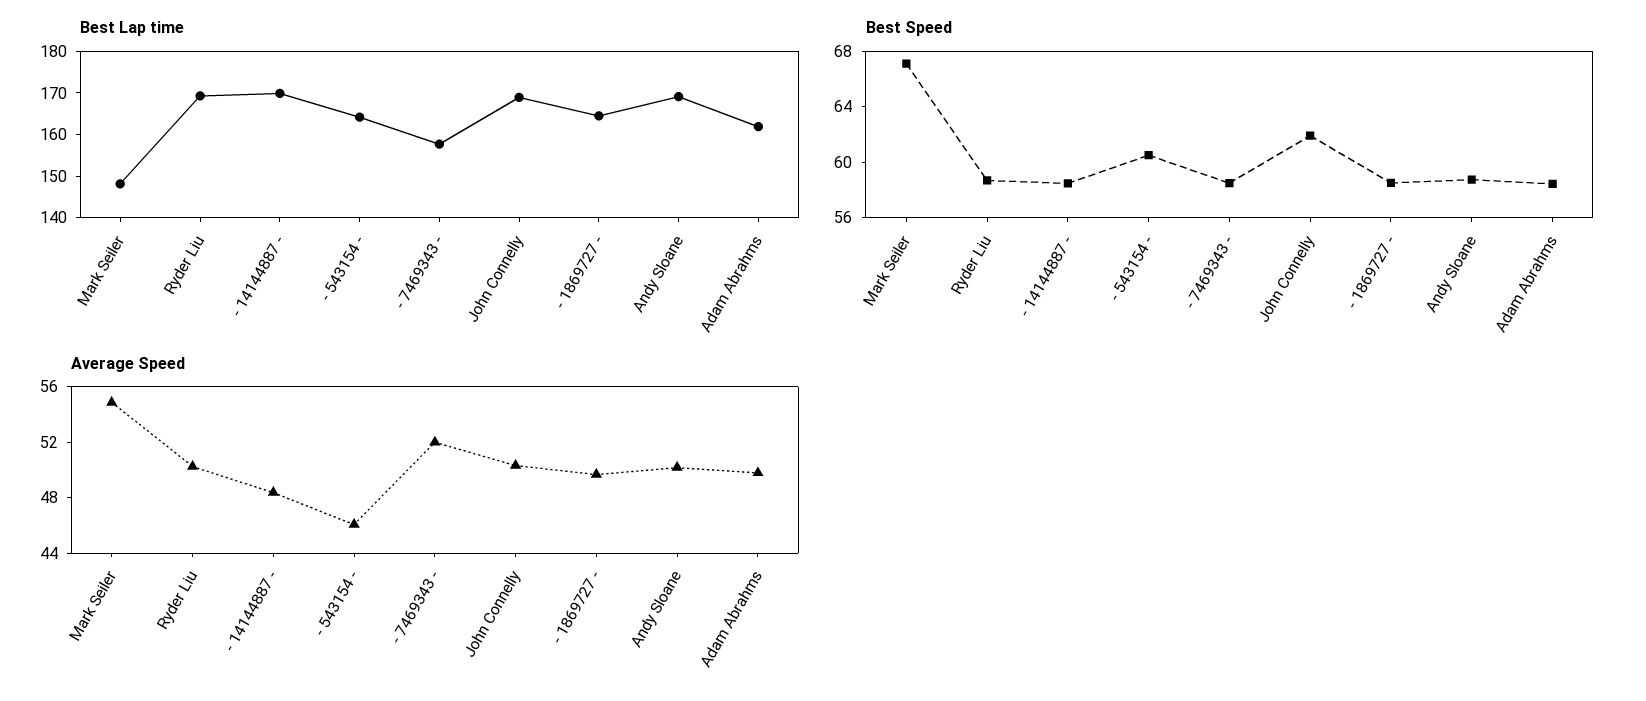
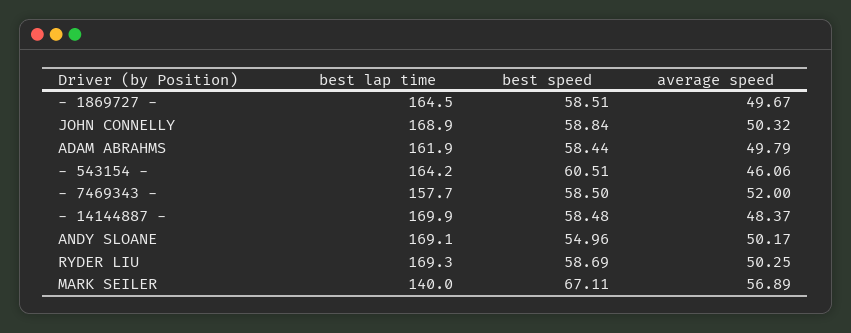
  {
    "Best Lap time": {
-     "Mark Seiler": 148,
+     "Mark Seiler": 140,
      "Ryder Liu": 169.3,
      "- 14144887 -": 169.9,
      "- 543154 -": 164.2,
      "- 7469343 -": 157.7,
      "John Connelly": 168.9,
      "- 1869727 -": 164.5,
      "Andy Sloane": 169.1,
      "Adam Abrahms": 161.9
    },
    "Best Speed": {
      "Mark Seiler": 67.11,
      "Ryder Liu": 58.69,
      "- 14144887 -": 58.48,
      "- 543154 -": 60.51,
      "- 7469343 -": 58.5,
-     "John Connelly": 62,
+     "John Connelly": 58.84,
      "- 1869727 -": 58.51,
-     "Andy Sloane": 59,
+     "Andy Sloane": 54.96,
      "Adam Abrahms": 58.44
    },
    "Average Speed": {
-     "Mark Seiler": 55,
+     "Mark Seiler": 56.89,
      "Ryder Liu": 50.25,
      "- 14144887 -": 48.37,
      "- 543154 -": 46.06,
      "- 7469343 -": 52,
      "John Connelly": 50.32,
      "- 1869727 -": 49.67,
      "Andy Sloane": 50.17,
      "Adam Abrahms": 49.79
    }
  }

